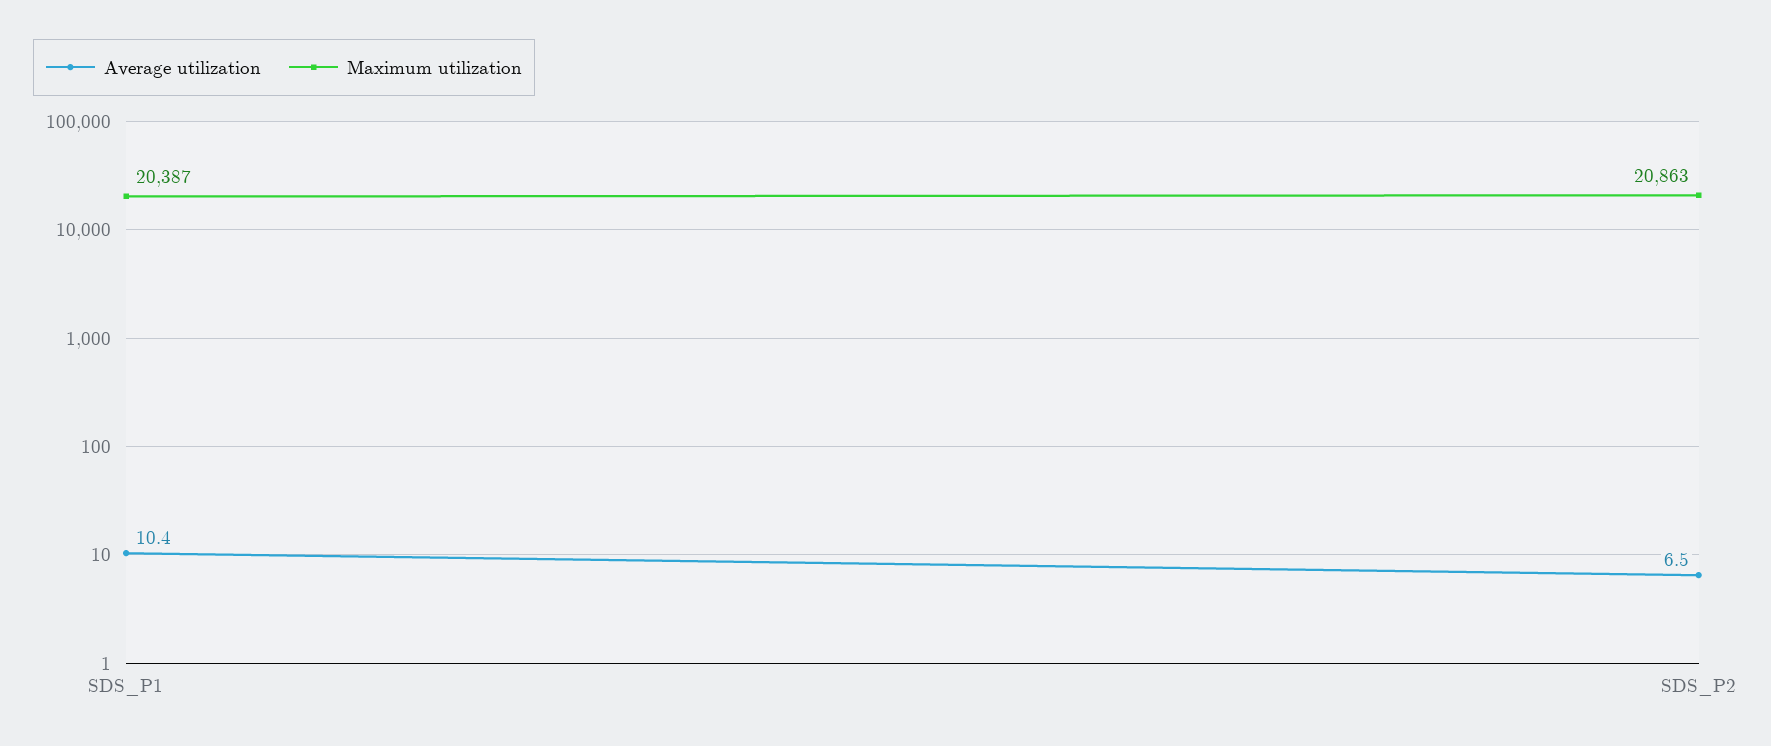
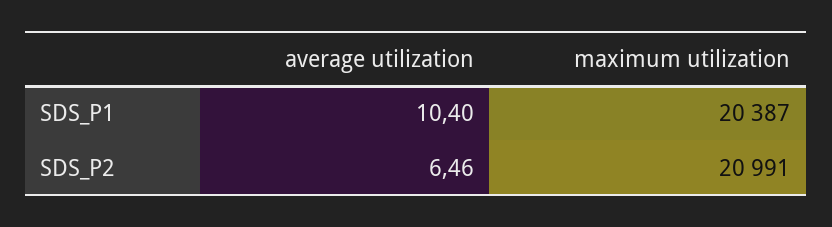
  {
    "Average utilization": {
      "SDS_P1": 10.4,
      "SDS_P2": 6.46
    },
    "Maximum utilization": {
      "SDS_P1": 20387,
-     "SDS_P2": 20863
+     "SDS_P2": 20991
    }
  }

